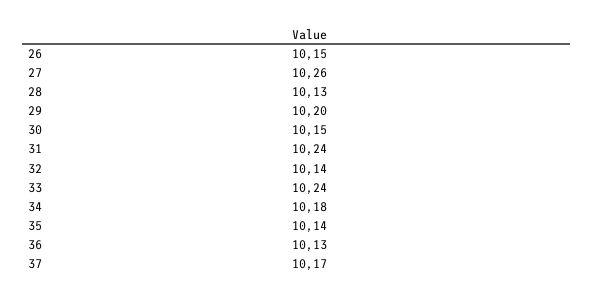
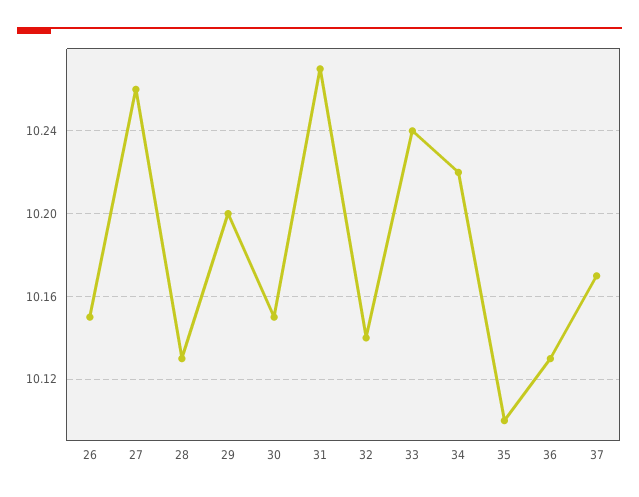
  {
    "26": 10.15,
    "27": 10.26,
    "28": 10.13,
    "29": 10.2,
    "30": 10.15,
-   "31": 10.24,
+   "31": 10.27,
    "32": 10.14,
    "33": 10.24,
-   "34": 10.18,
+   "34": 10.22,
-   "35": 10.14,
+   "35": 10.1,
    "36": 10.13,
    "37": 10.17
  }

